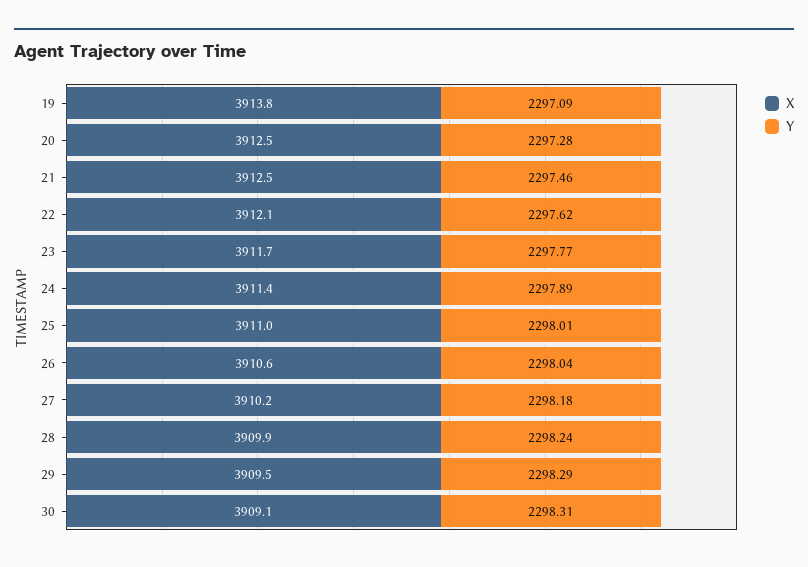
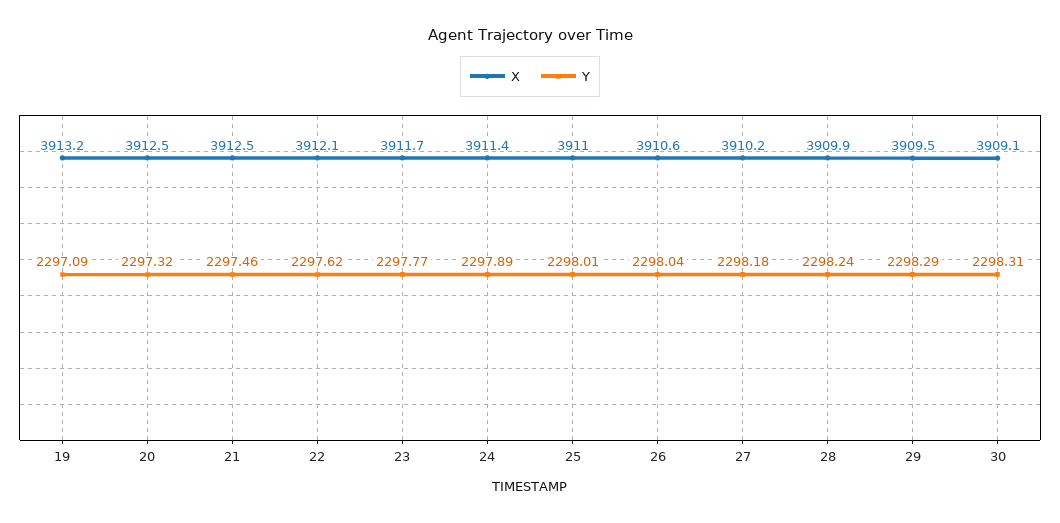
  {
    "X": {
-     "19": 3913.8,
+     "19": 3913.2,
      "20": 3912.5,
      "21": 3912.5,
      "22": 3912.1,
      "23": 3911.7,
      "24": 3911.4,
      "25": 3911,
      "26": 3910.6,
      "27": 3910.2,
      "28": 3909.9,
      "29": 3909.5,
      "30": 3909.1
    },
    "Y": {
      "19": 2297.09,
-     "20": 2297.28,
+     "20": 2297.32,
      "21": 2297.46,
      "22": 2297.62,
      "23": 2297.77,
      "24": 2297.89,
      "25": 2298.01,
      "26": 2298.04,
      "27": 2298.18,
      "28": 2298.24,
      "29": 2298.29,
      "30": 2298.31
    }
  }

